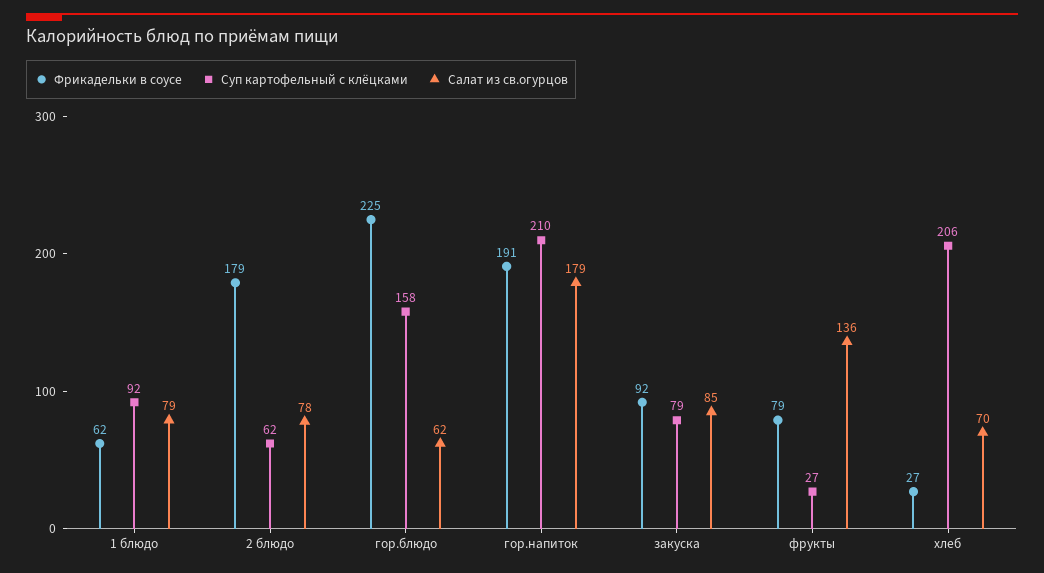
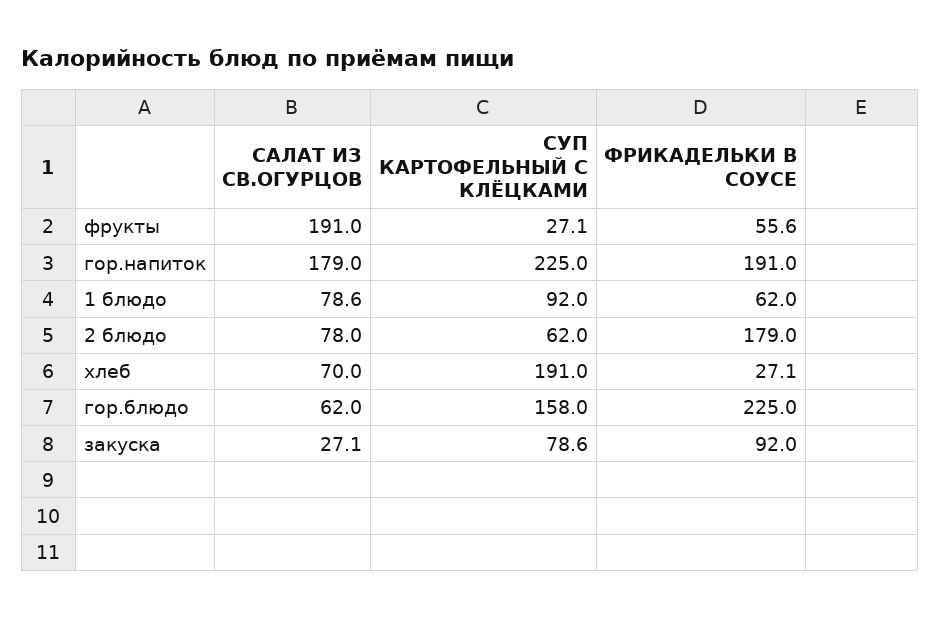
  {
    "Фрикадельки в соусе": {
      "1 блюдо": 62,
      "2 блюдо": 179,
      "гор.блюдо": 225,
      "гор.напиток": 191,
      "закуска": 92,
-     "фрукты": 79,
+     "фрукты": 55.6,
      "хлеб": 27.1
    },
    "Суп картофельный с клёцками": {
      "1 блюдо": 92,
      "2 блюдо": 62,
      "гор.блюдо": 158,
-     "гор.напиток": 210,
+     "гор.напиток": 225,
      "закуска": 78.6,
      "фрукты": 27.1,
-     "хлеб": 206
+     "хлеб": 191
    },
    "Салат из св.огурцов": {
      "1 блюдо": 78.6,
      "2 блюдо": 78,
      "гор.блюдо": 62,
      "гор.напиток": 179,
-     "закуска": 85,
+     "закуска": 27.1,
-     "фрукты": 136,
+     "фрукты": 191,
      "хлеб": 70
    }
  }

